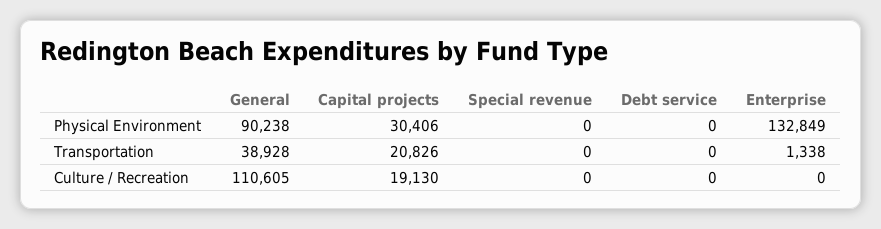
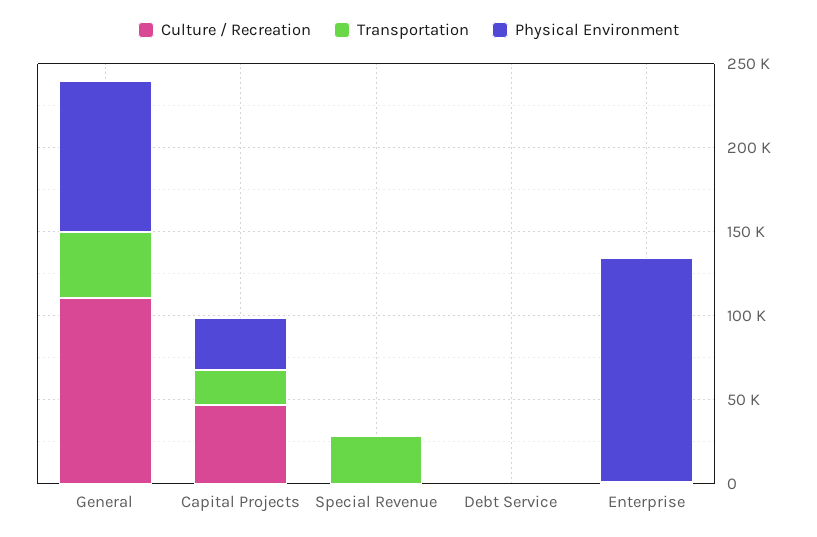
  {
    "Physical Environment": {
      "General": 90238,
      "Capital projects": 30406,
      "Special revenue": 0,
      "Debt service": 0,
      "Enterprise": 132849
    },
    "Transportation": {
      "General": 38928,
      "Capital projects": 20826,
-     "Special revenue": 0,
+     "Special revenue": 30000,
      "Debt service": 0,
      "Enterprise": 1338
    },
    "Culture / Recreation": {
      "General": 110605,
-     "Capital projects": 19130,
+     "Capital projects": 50000,
      "Special revenue": 0,
      "Debt service": 0,
      "Enterprise": 0
    }
  }

